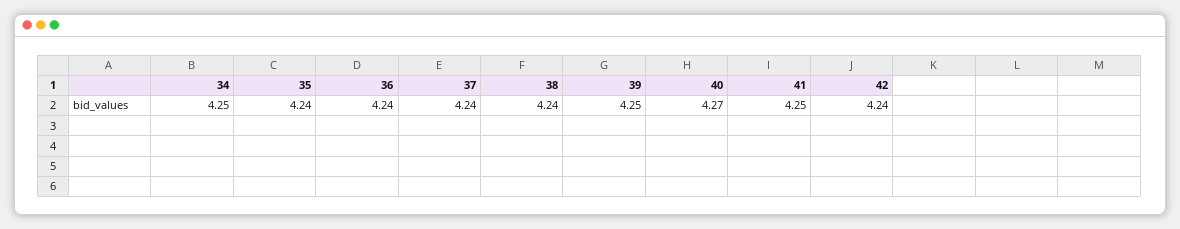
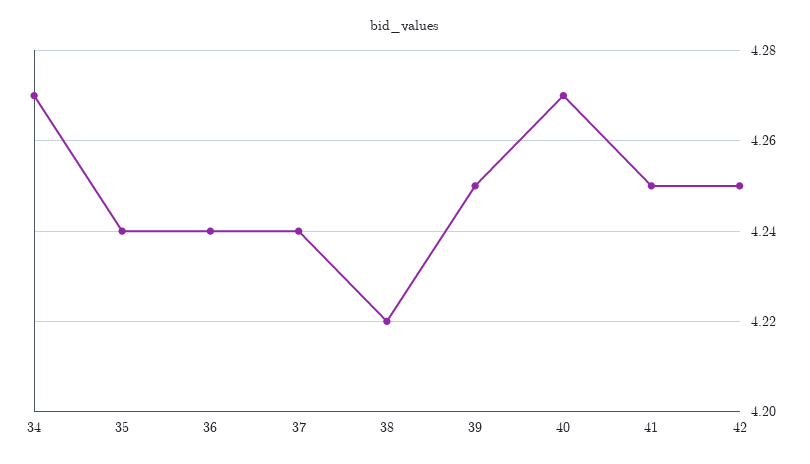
  {
-   "34": 4.25,
+   "34": 4.27,
    "35": 4.24,
    "36": 4.24,
    "37": 4.24,
-   "38": 4.24,
+   "38": 4.22,
    "39": 4.25,
    "40": 4.27,
    "41": 4.25,
-   "42": 4.24
+   "42": 4.25
  }

